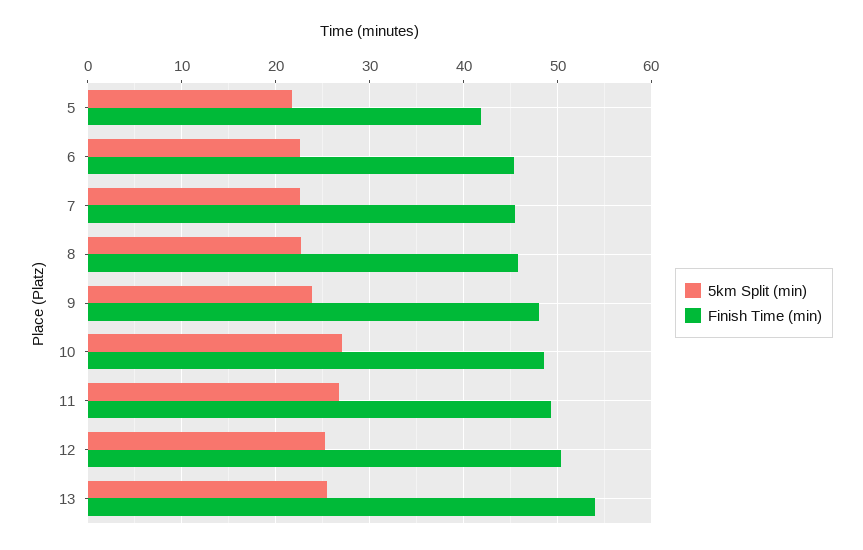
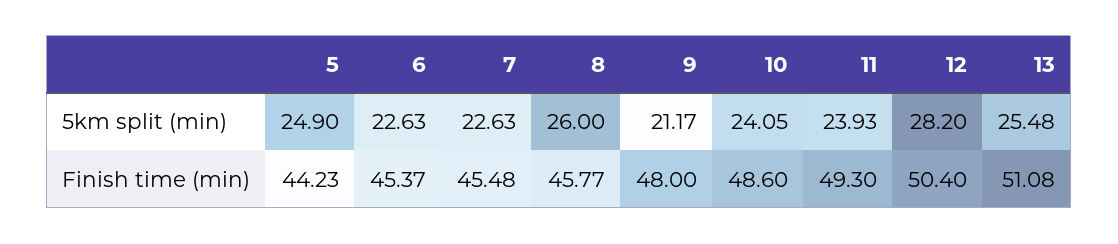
  {
    "5km Split (min)": {
-     "5": 22,
+     "5": 24.9,
      "6": 22.63,
      "7": 22.63,
-     "8": 23,
+     "8": 26,
-     "9": 24,
+     "9": 21.17,
-     "10": 27,
+     "10": 24.05,
-     "11": 27,
+     "11": 23.93,
-     "12": 25,
+     "12": 28.2,
      "13": 25.48
    },
    "Finish Time (min)": {
-     "5": 42,
+     "5": 44.23,
      "6": 45.37,
      "7": 45.48,
      "8": 45.77,
      "9": 48,
      "10": 48.6,
      "11": 49.3,
      "12": 50.4,
-     "13": 54
+     "13": 51.08
    }
  }

